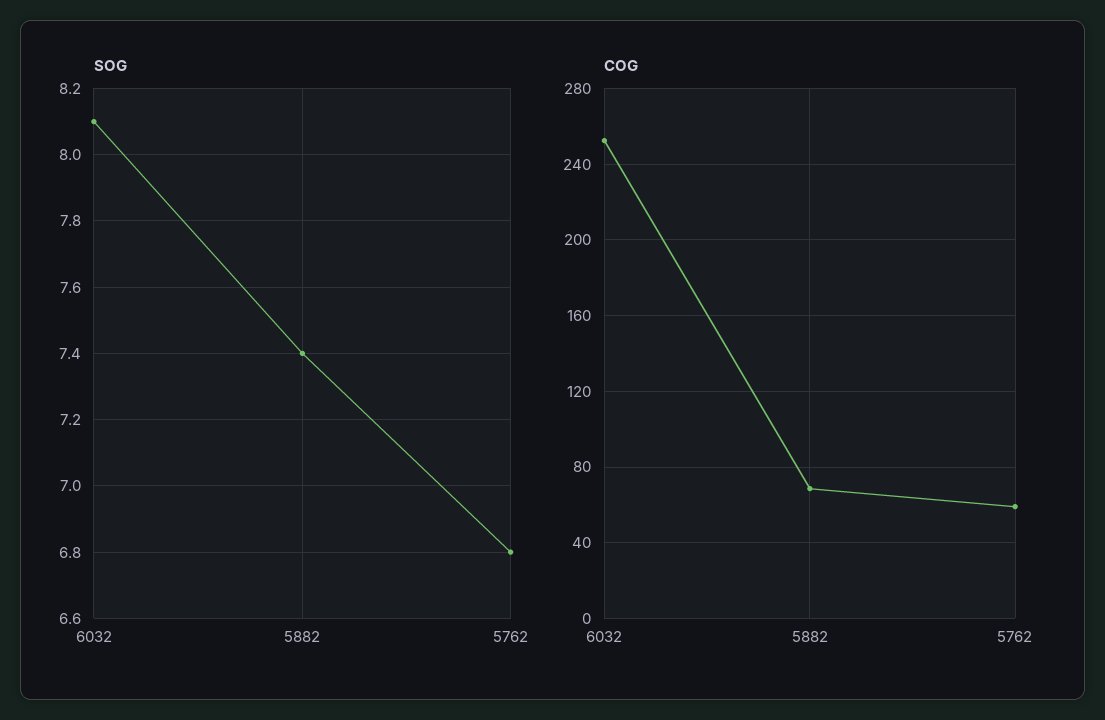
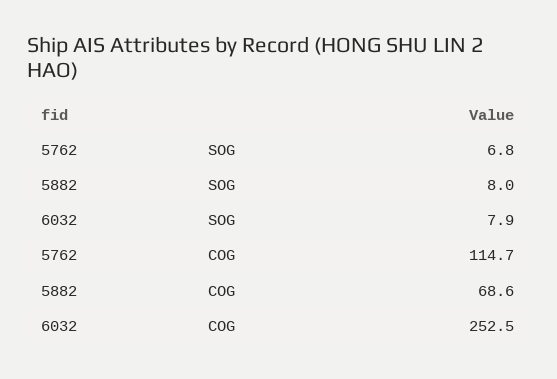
  {
    "SOG": {
-     "6032": 8.1,
+     "6032": 7.9,
-     "5882": 7.4,
+     "5882": 8,
      "5762": 6.8
    },
    "COG": {
      "6032": 252.5,
      "5882": 68.6,
-     "5762": 60
+     "5762": 114.7
    }
  }

